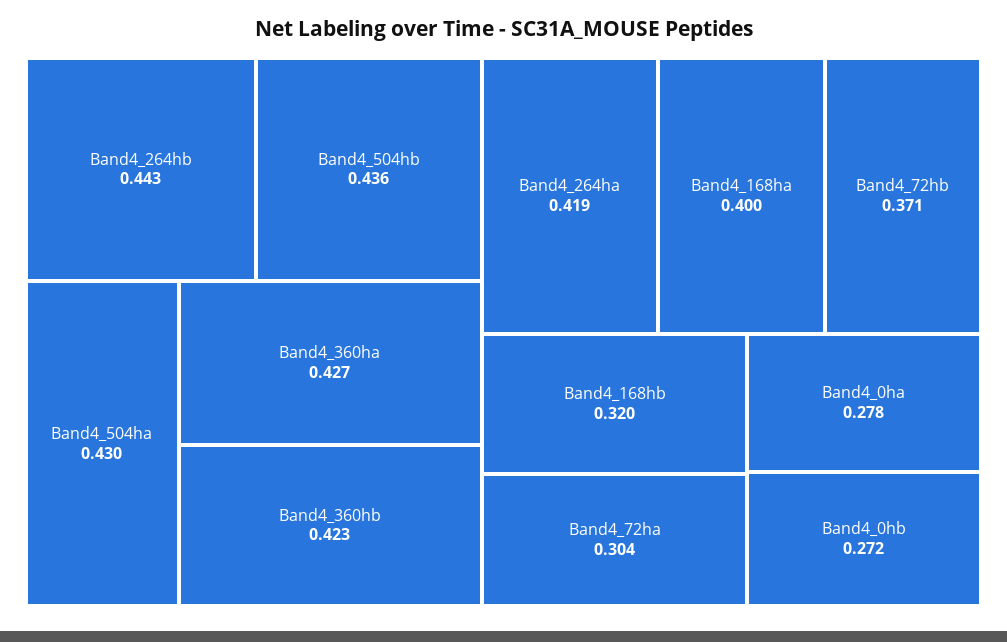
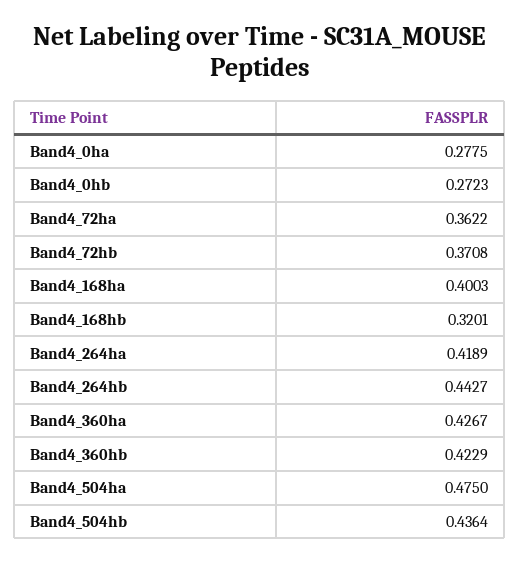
  {
    "Band4_264hb": 0.4427,
    "Band4_504hb": 0.4364,
-   "Band4_504ha": 0.43,
+   "Band4_504ha": 0.475,
    "Band4_360ha": 0.4267,
    "Band4_360hb": 0.4229,
    "Band4_264ha": 0.4189,
    "Band4_168ha": 0.4003,
    "Band4_72hb": 0.3708,
    "Band4_168hb": 0.3201,
-   "Band4_72ha": 0.304,
+   "Band4_72ha": 0.3622,
    "Band4_0ha": 0.2775,
    "Band4_0hb": 0.2723
  }

